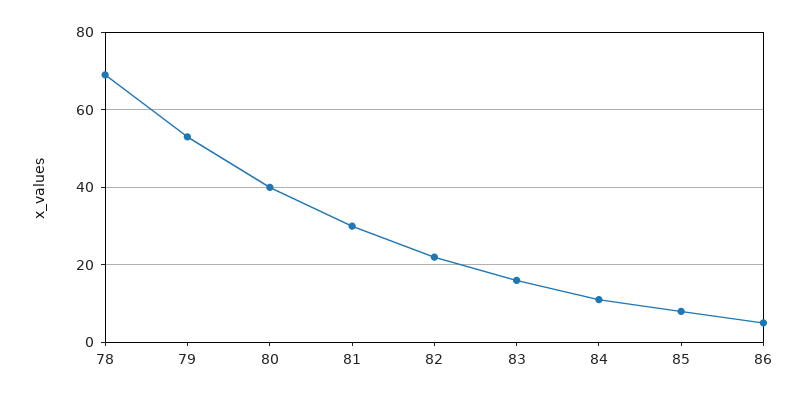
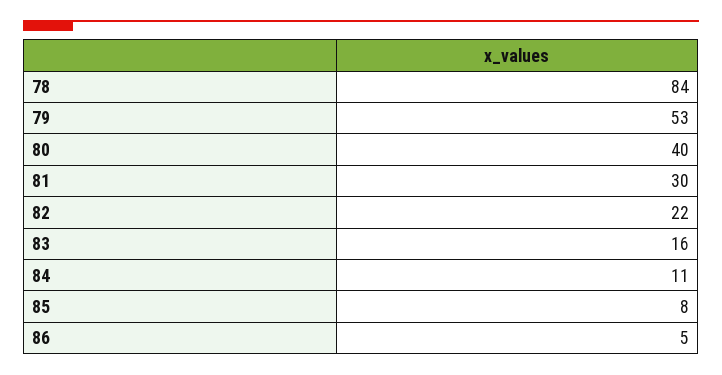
  {
-   "78": 70,
+   "78": 84,
    "79": 53,
    "80": 40,
    "81": 30,
    "82": 22,
    "83": 16,
    "84": 11,
    "85": 8,
    "86": 5
  }

